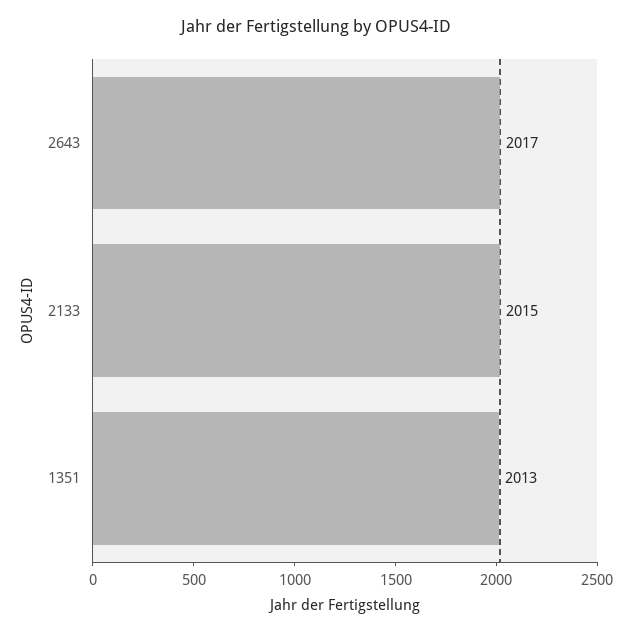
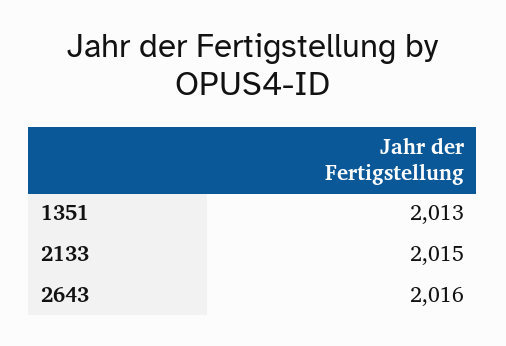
  {
-   "2643": 2017,
+   "2643": 2016,
    "2133": 2015,
    "1351": 2013
  }

